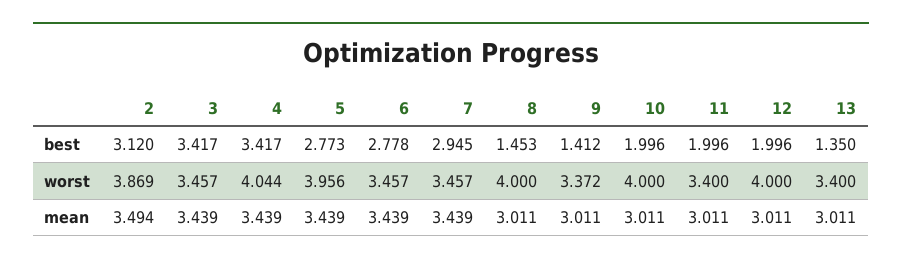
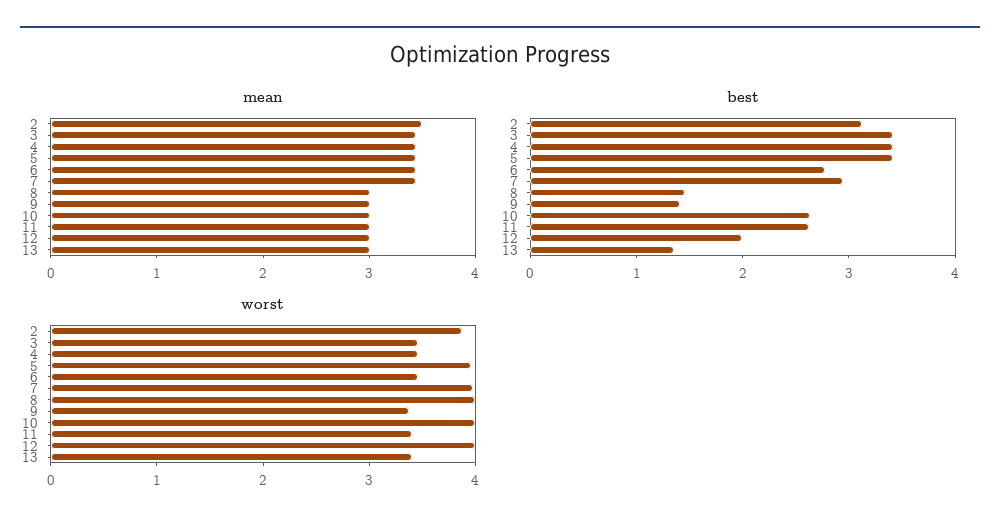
  {
    "best": {
      "2": 3.12,
      "3": 3.417,
      "4": 3.417,
-     "5": 2.773,
+     "5": 3.4,
      "6": 2.778,
      "7": 2.945,
      "8": 1.453,
      "9": 1.412,
-     "10": 1.996,
+     "10": 2.6,
-     "11": 1.996,
+     "11": 2.6,
      "12": 1.996,
      "13": 1.35
    },
    "worst": {
      "2": 3.869,
      "3": 3.457,
-     "4": 4.044,
+     "4": 3.4,
      "5": 3.956,
      "6": 3.457,
-     "7": 3.457,
+     "7": 4,
      "8": 4,
      "9": 3.372,
      "10": 4,
      "11": 3.4,
      "12": 4,
      "13": 3.4
    },
    "mean": {
      "2": 3.494,
      "3": 3.439,
      "4": 3.439,
      "5": 3.439,
      "6": 3.439,
      "7": 3.439,
      "8": 3.011,
      "9": 3.011,
      "10": 3.011,
      "11": 3.011,
      "12": 3.011,
      "13": 3.011
    }
  }

